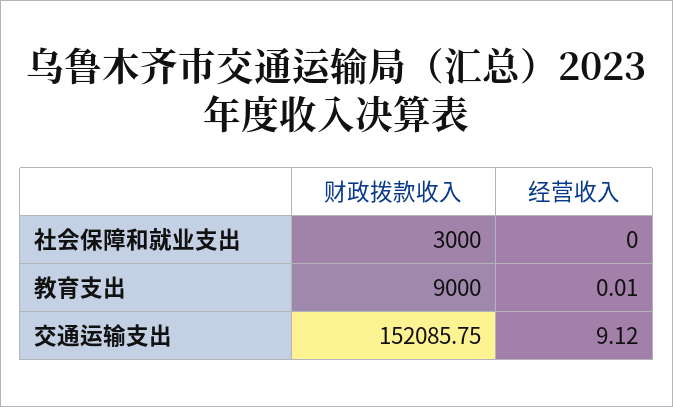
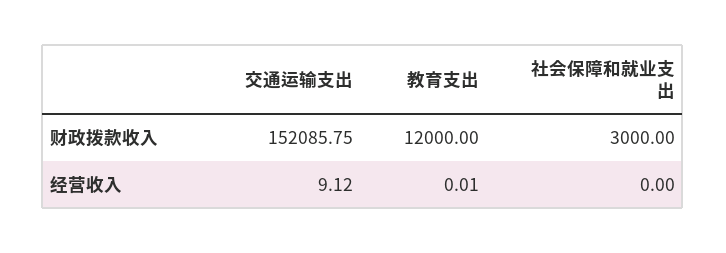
  {
    "财政拨款收入": {
      "社会保障和就业支出": 3000,
-     "教育支出": 9000,
+     "教育支出": 12000,
      "交通运输支出": 152085.75
    },
    "经营收入": {
      "社会保障和就业支出": 0,
      "教育支出": 0.01,
      "交通运输支出": 9.12
    }
  }

